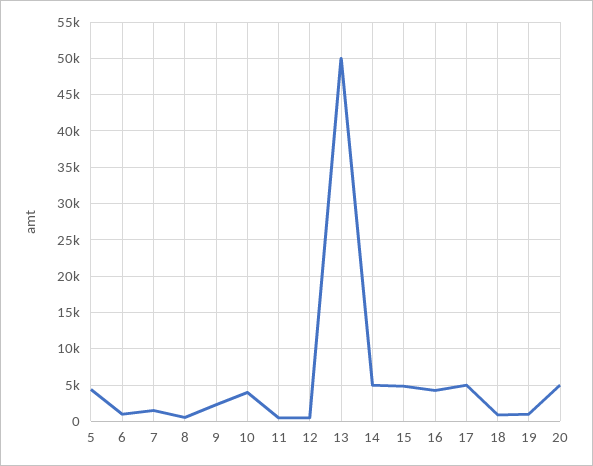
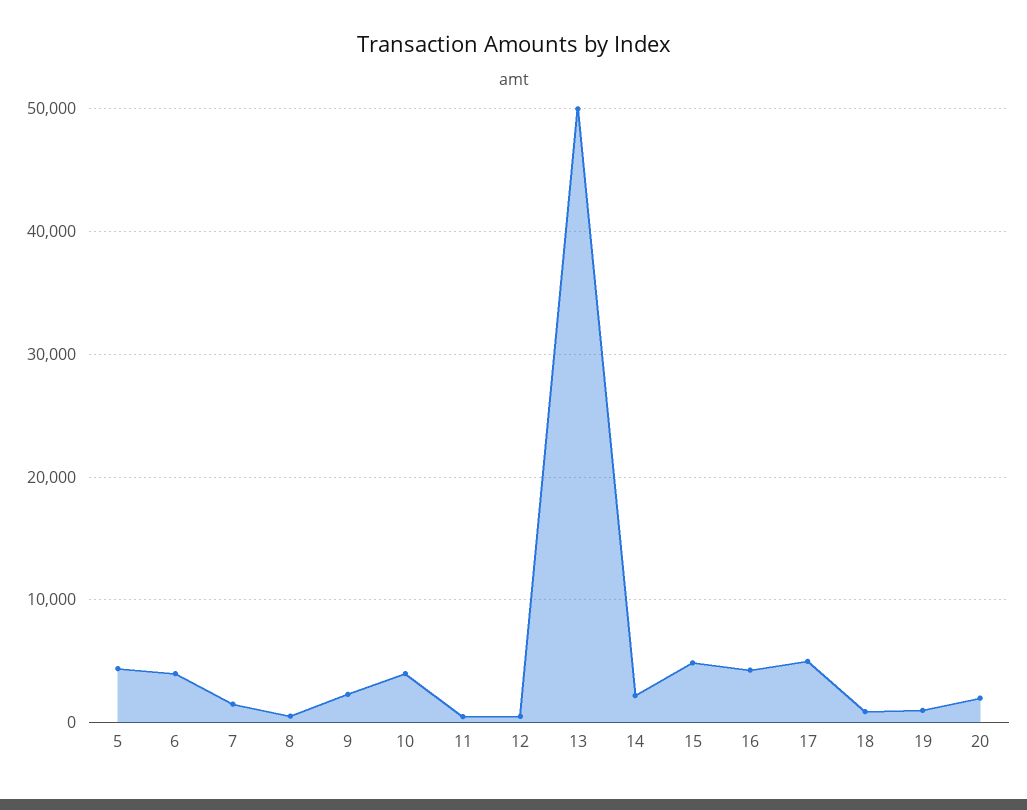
  {
    "5": 4000,
-   "6": 1000,
+   "6": 4000,
    "7": 2000,
    "8": 1000,
    "9": 2000,
    "10": 4000,
    "11": 0,
    "12": 1000,
    "13": 50000,
-   "14": 5000,
+   "14": 2000,
    "15": 5000,
    "16": 4000,
    "17": 5000,
    "18": 1000,
    "19": 1000,
-   "20": 5000
+   "20": 2000
  }

